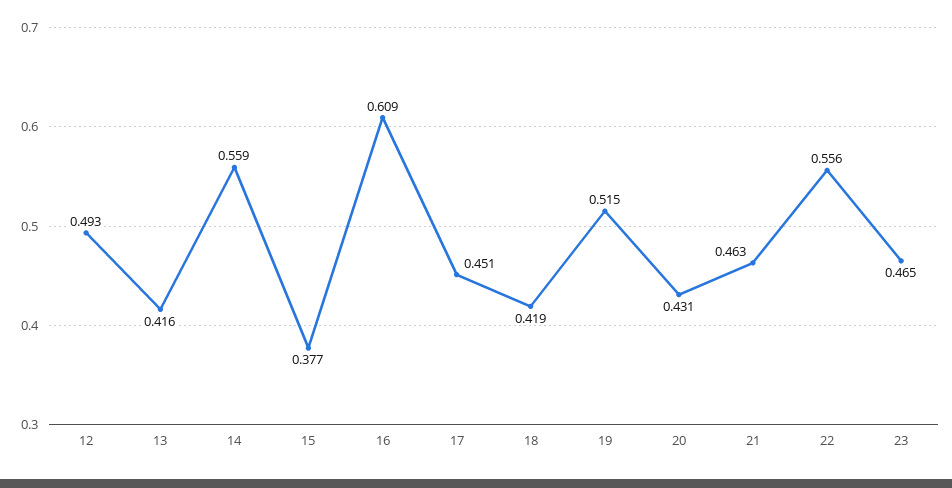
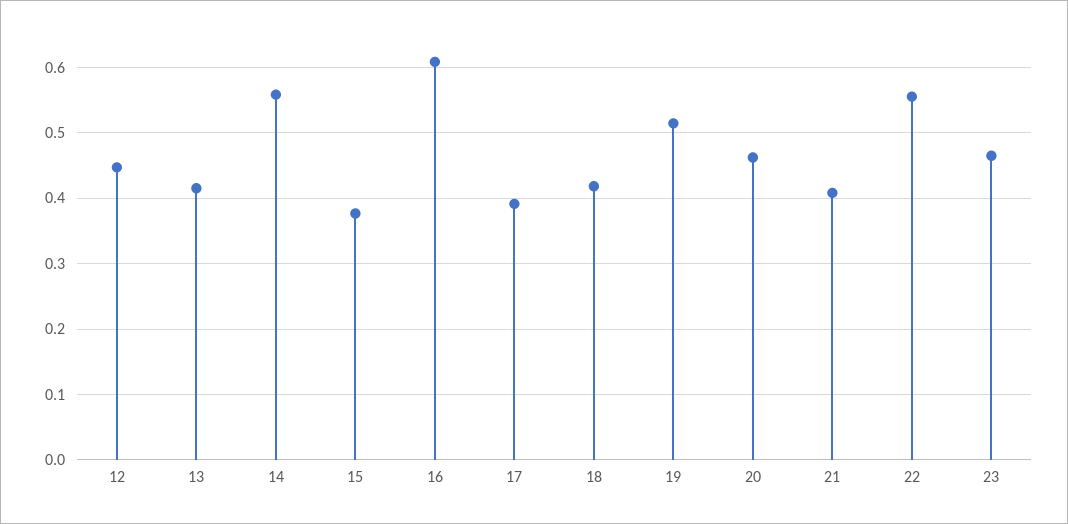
  {
-   "12": 0.493,
+   "12": 0.45,
    "13": 0.416,
    "14": 0.559,
    "15": 0.377,
    "16": 0.609,
-   "17": 0.451,
+   "17": 0.39,
    "18": 0.419,
    "19": 0.515,
-   "20": 0.431,
+   "20": 0.46,
-   "21": 0.463,
+   "21": 0.41,
    "22": 0.556,
    "23": 0.465
  }

